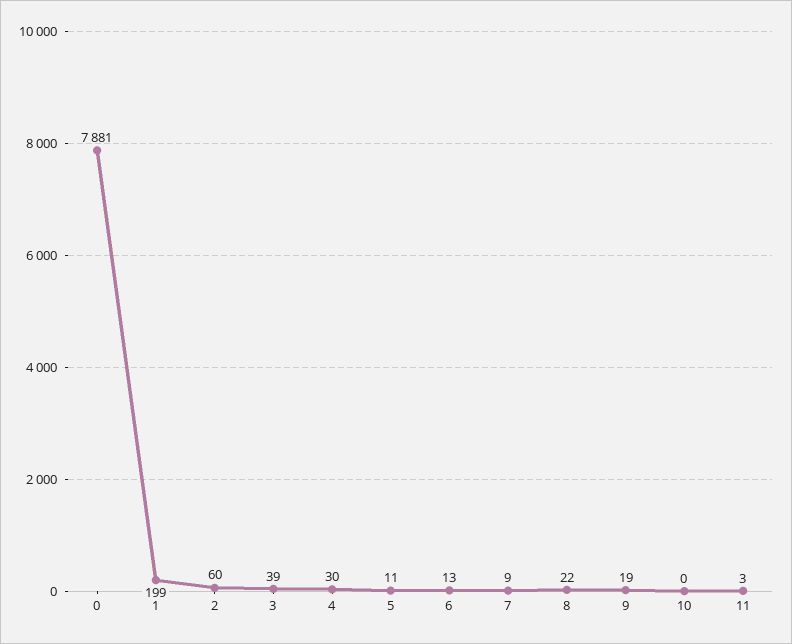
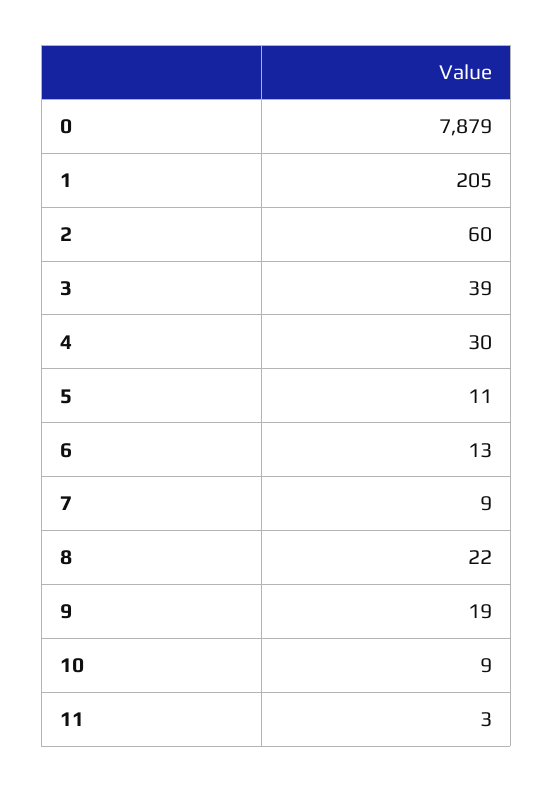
  {
-   "0": 7881,
+   "0": 7879,
-   "1": 199,
+   "1": 205,
    "2": 60,
    "3": 39,
    "4": 30,
    "5": 11,
    "6": 13,
    "7": 9,
    "8": 22,
    "9": 19,
-   "10": 0,
+   "10": 9,
    "11": 3
  }

